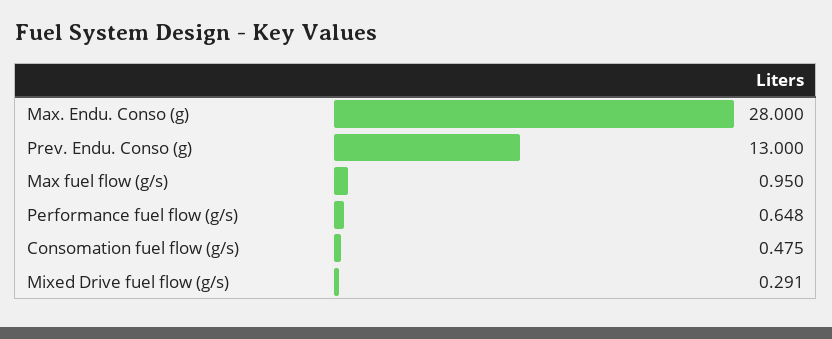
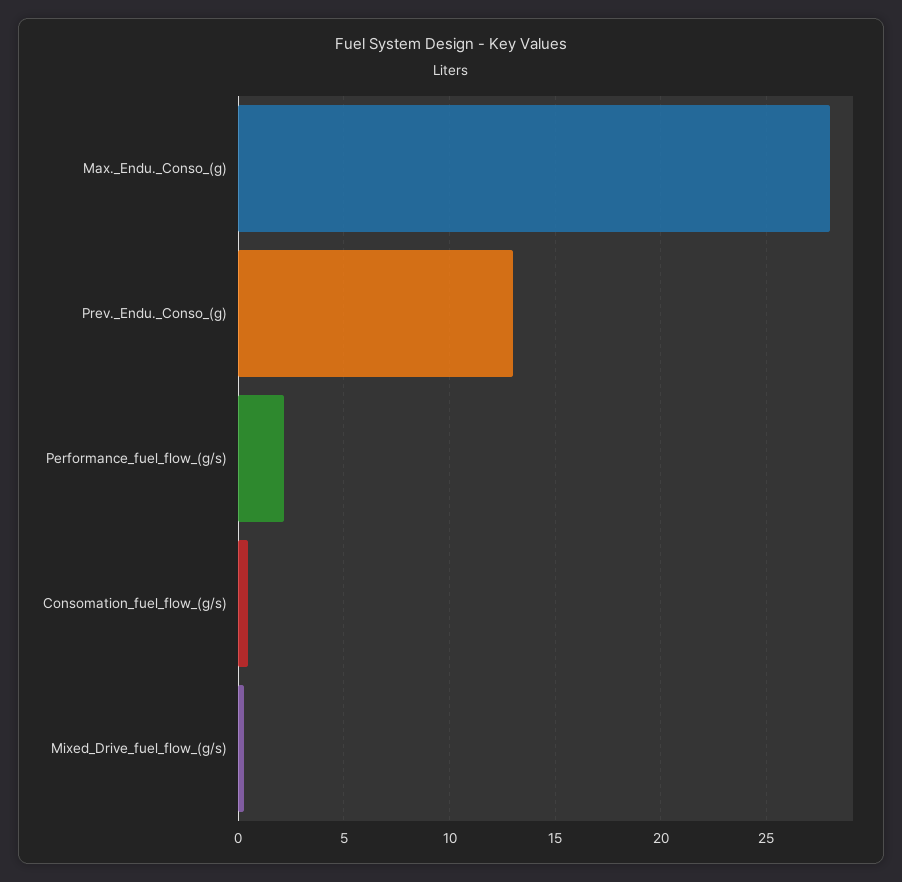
  {
    "Max. Endu. Conso (g)": 28,
    "Prev. Endu. Conso (g)": 13,
-   "Max fuel flow (g/s)": 0.95,
-   "Performance fuel flow (g/s)": 0.648,
+   "Performance fuel flow (g/s)": 2,
    "Consomation fuel flow (g/s)": 0.475,
    "Mixed Drive fuel flow (g/s)": 0.291
  }

